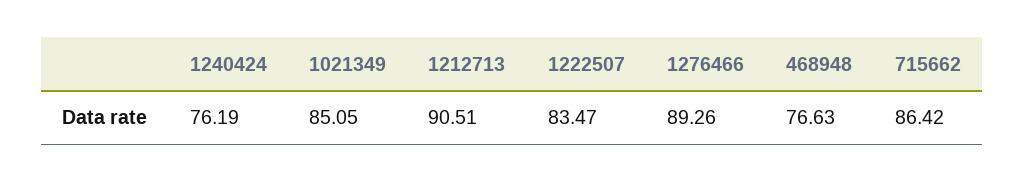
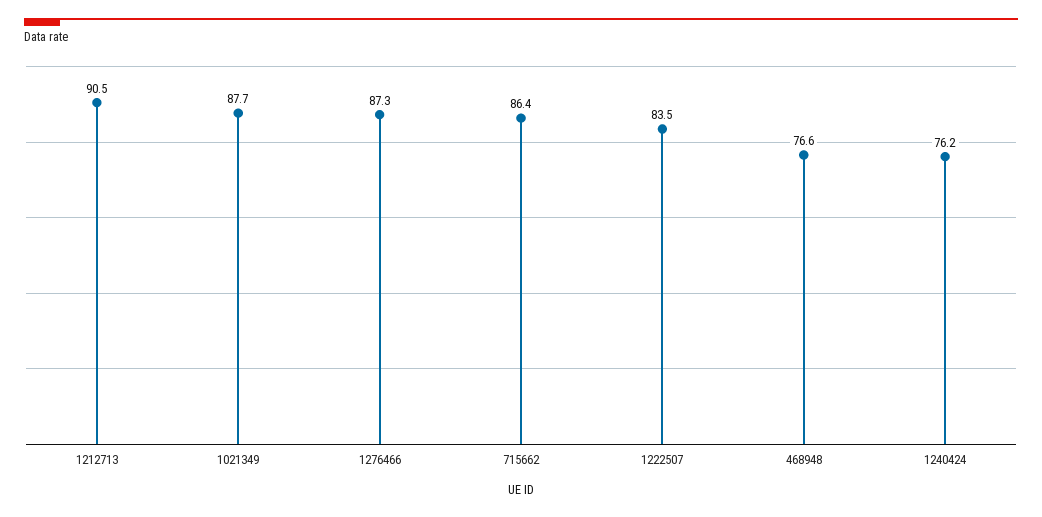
  {
    "1240424": 76.19,
-   "1021349": 85.05,
+   "1021349": 87.7,
    "1212713": 90.51,
    "1222507": 83.47,
-   "1276466": 89.26,
+   "1276466": 87.3,
    "468948": 76.63,
    "715662": 86.42
  }

